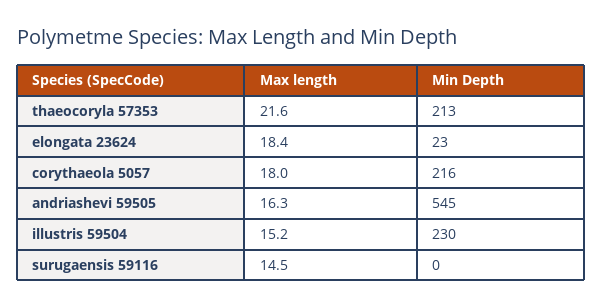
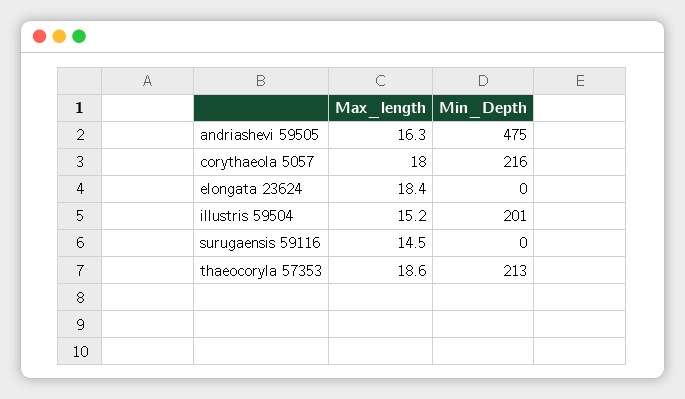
  {
    "Max length": {
-     "thaeocoryla 57353": 21.6,
+     "thaeocoryla 57353": 18.6,
      "elongata 23624": 18.4,
      "corythaeola 5057": 18,
      "andriashevi 59505": 16.3,
      "illustris 59504": 15.2,
      "surugaensis 59116": 14.5
    },
    "Min Depth": {
      "thaeocoryla 57353": 213,
-     "elongata 23624": 23,
+     "elongata 23624": 0,
      "corythaeola 5057": 216,
-     "andriashevi 59505": 545,
+     "andriashevi 59505": 475,
-     "illustris 59504": 230,
+     "illustris 59504": 201,
      "surugaensis 59116": 0
    }
  }

